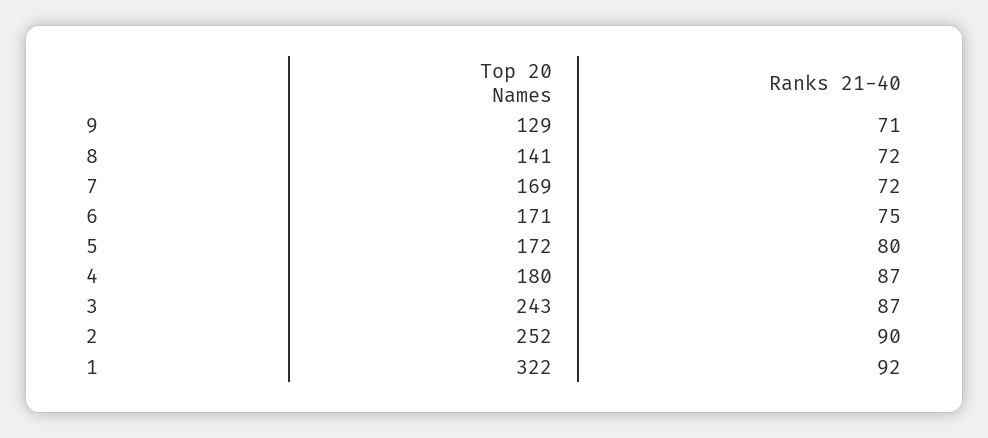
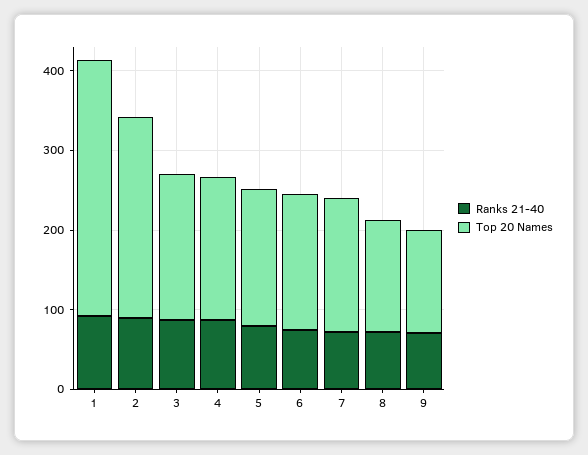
  {
    "Top 20 Names": {
      "9": 129,
      "8": 141,
      "7": 169,
      "6": 171,
      "5": 172,
      "4": 180,
-     "3": 243,
+     "3": 180,
      "2": 252,
      "1": 322
    },
    "Ranks 21-40": {
      "9": 71,
      "8": 72,
      "7": 72,
      "6": 75,
      "5": 80,
      "4": 87,
      "3": 87,
      "2": 90,
      "1": 92
    }
  }

